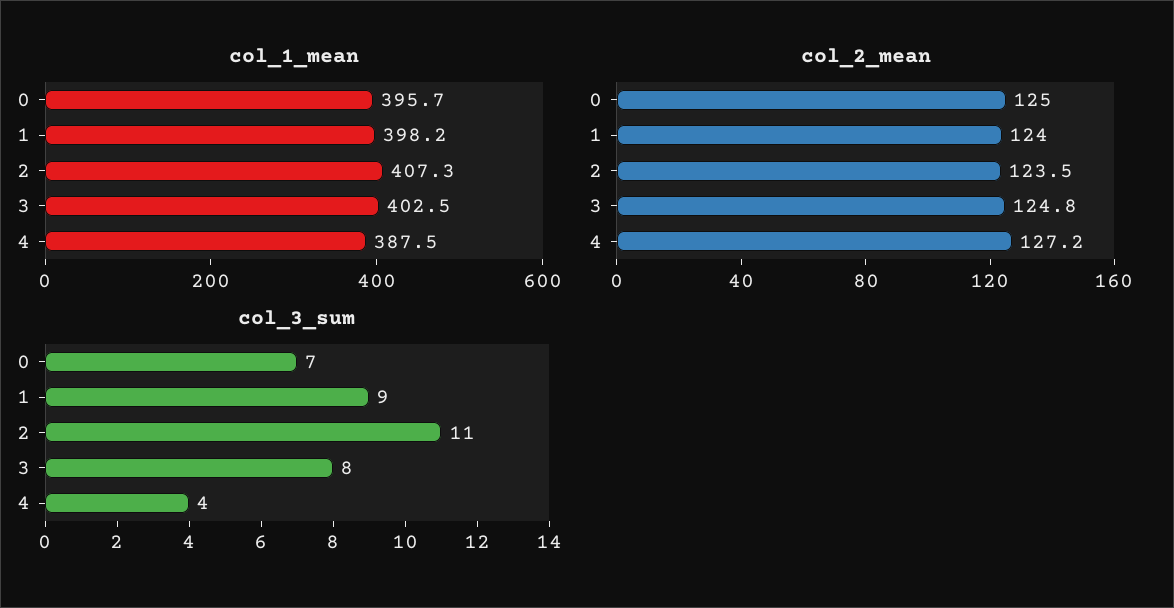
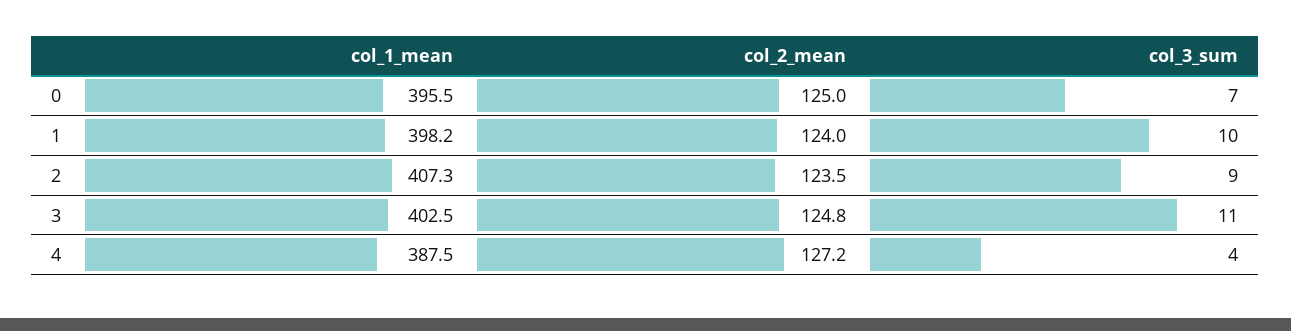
  {
    "col_1_mean": {
-     "0": 395.7,
+     "0": 395.5,
      "1": 398.2,
      "2": 407.3,
      "3": 402.5,
      "4": 387.5
    },
    "col_2_mean": {
      "0": 125,
      "1": 124,
      "2": 123.5,
      "3": 124.8,
      "4": 127.2
    },
    "col_3_sum": {
      "0": 7,
-     "1": 9,
+     "1": 10,
-     "2": 11,
+     "2": 9,
-     "3": 8,
+     "3": 11,
      "4": 4
    }
  }

